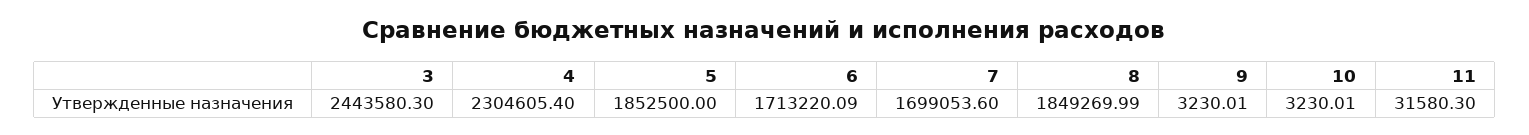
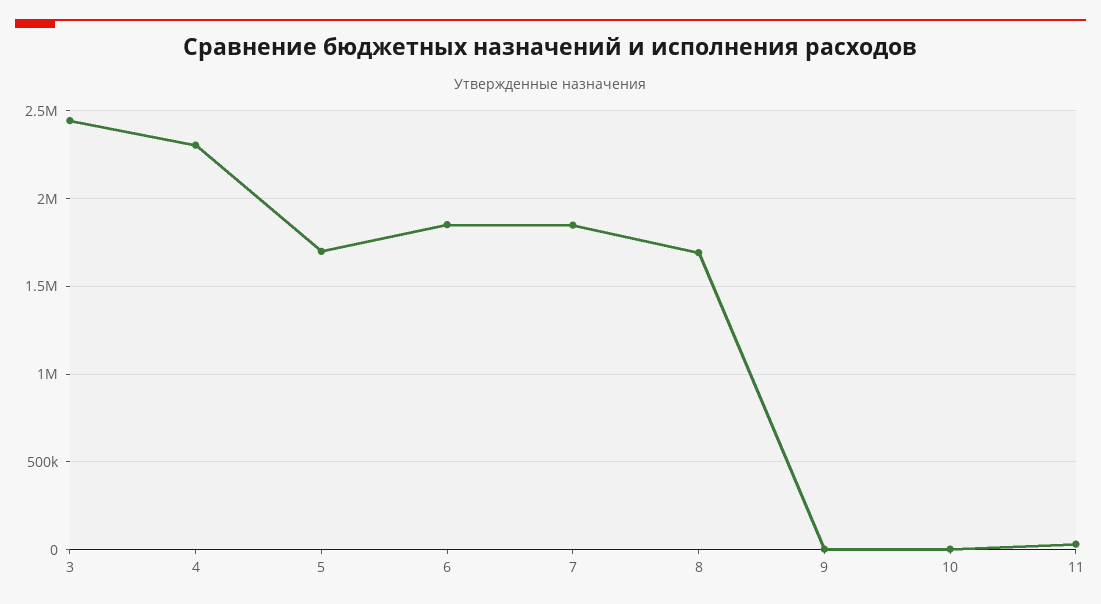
  {
    "3": 2443580.3,
    "4": 2304605.4,
-   "5": 1852500,
+   "5": 1700000,
-   "6": 1713220.09,
+   "6": 1850000,
-   "7": 1699053.6,
+   "7": 1850000,
-   "8": 1849269.99,
+   "8": 1700000,
    "9": 3230.01,
    "10": 3230.01,
    "11": 31580.3
  }

